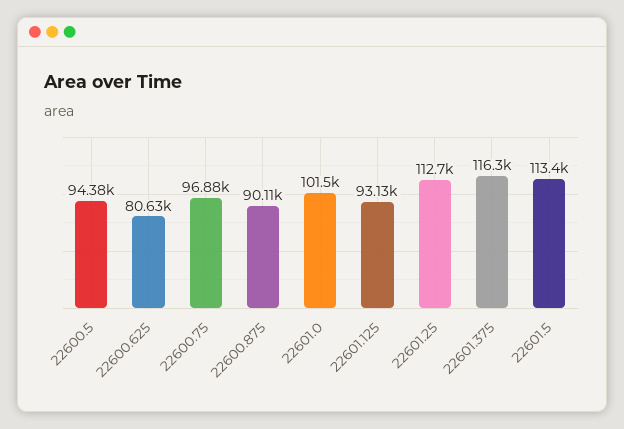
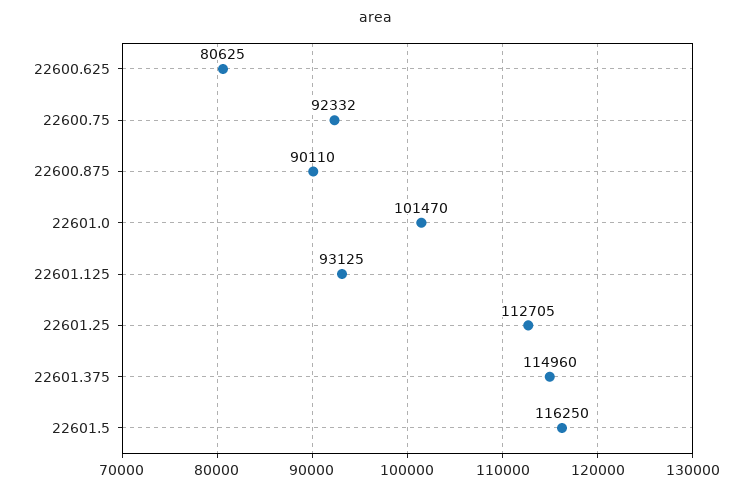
  {
-   "22600.5": 94380,
    "22600.625": 80625,
-   "22600.75": 96880,
+   "22600.75": 92332,
    "22600.875": 90110,
    "22601.0": 101470,
    "22601.125": 93125,
    "22601.25": 112705,
-   "22601.375": 116300,
+   "22601.375": 114960,
-   "22601.5": 113400
+   "22601.5": 116250
  }

